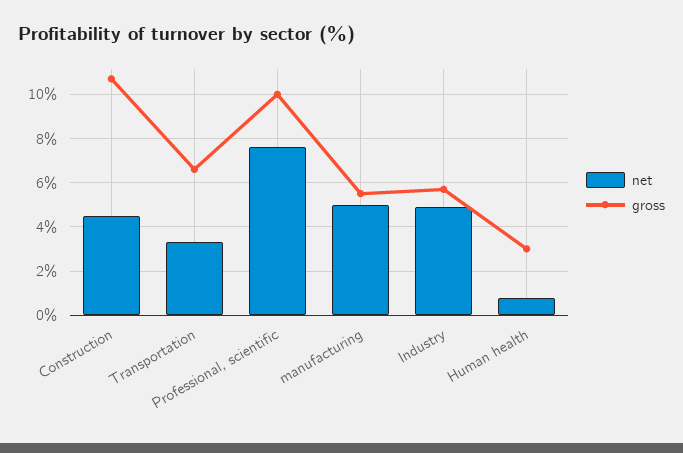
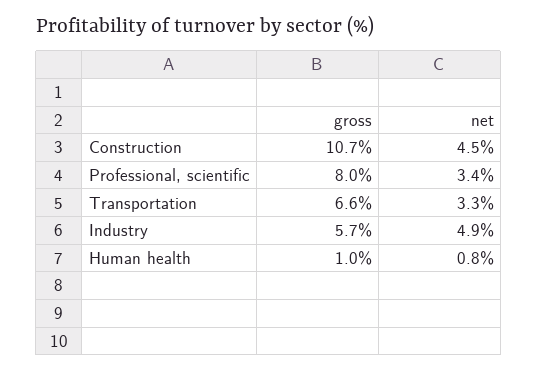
  {
    "net": {
      "Construction": 4.5,
      "Transportation": 3.3,
-     "Professional, scientific": 7.5,
+     "Professional, scientific": 3.4,
-     "manufacturing": 5,
      "Industry": 4.9,
      "Human health": 0.8
    },
    "gross": {
      "Construction": 10.7,
      "Transportation": 6.6,
-     "Professional, scientific": 10,
+     "Professional, scientific": 8,
-     "manufacturing": 5.5,
      "Industry": 5.7,
-     "Human health": 3
+     "Human health": 1
    }
  }

